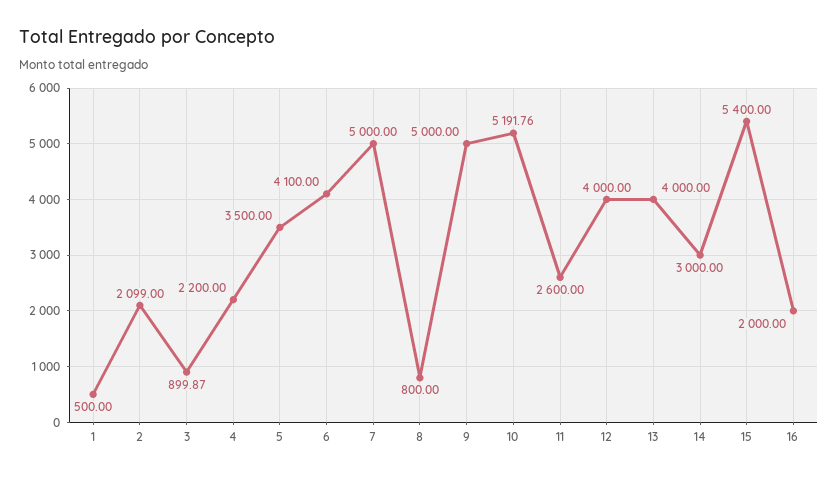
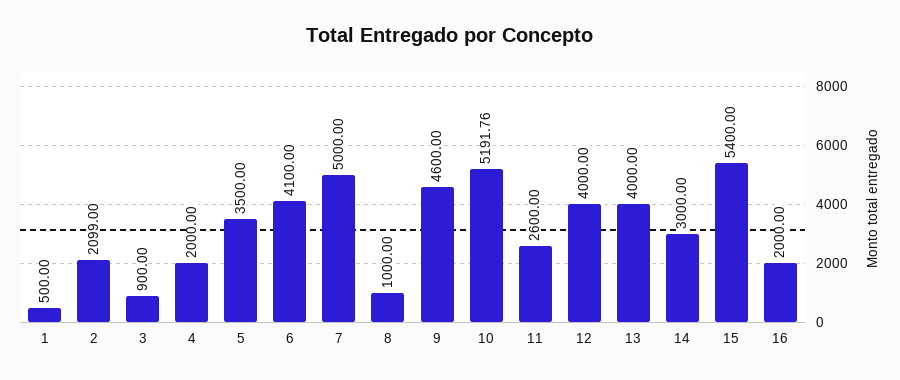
  {
    "1": 500,
    "2": 2099,
-   "3": 899.87,
+   "3": 900,
-   "4": 2200,
+   "4": 2000,
    "5": 3500,
    "6": 4100,
    "7": 5000,
-   "8": 800,
+   "8": 1000,
-   "9": 5000,
+   "9": 4600,
    "10": 5191.76,
    "11": 2600,
    "12": 4000,
    "13": 4000,
    "14": 3000,
    "15": 5400,
    "16": 2000
  }

